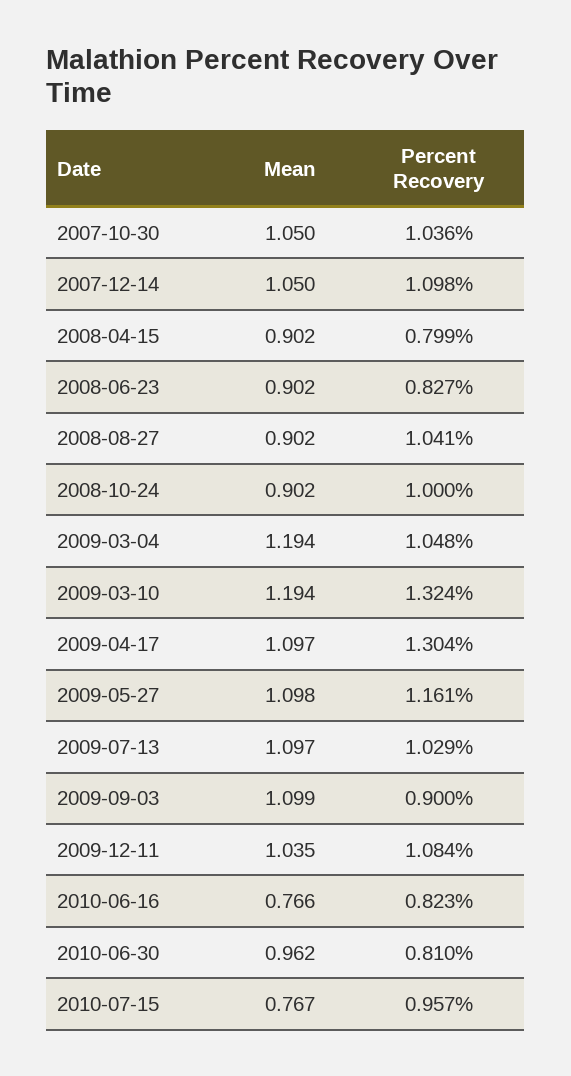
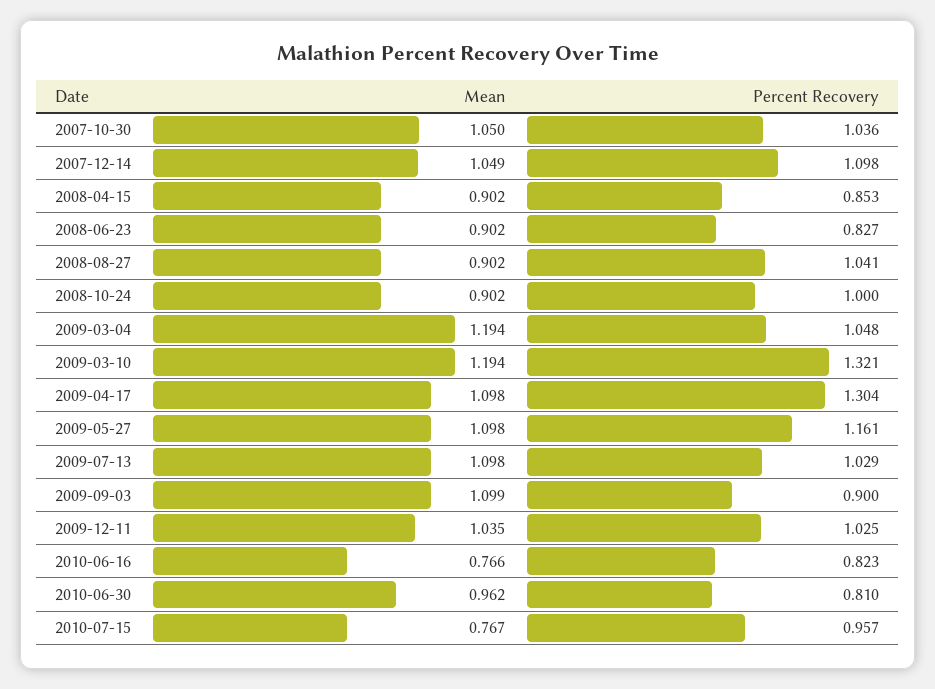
  {
    "Mean": {
      "2007-10-30": 1.05,
-     "2007-12-14": 1.05,
+     "2007-12-14": 1.049,
      "2008-04-15": 0.902,
      "2008-06-23": 0.902,
      "2008-08-27": 0.902,
      "2008-10-24": 0.902,
      "2009-03-04": 1.194,
      "2009-03-10": 1.194,
-     "2009-04-17": 1.097,
+     "2009-04-17": 1.098,
      "2009-05-27": 1.098,
-     "2009-07-13": 1.097,
+     "2009-07-13": 1.098,
      "2009-09-03": 1.099,
      "2009-12-11": 1.035,
      "2010-06-16": 0.766,
      "2010-06-30": 0.962,
      "2010-07-15": 0.767
    },
    "Percent Recovery": {
      "2007-10-30": 1.036,
      "2007-12-14": 1.098,
-     "2008-04-15": 0.799,
+     "2008-04-15": 0.853,
      "2008-06-23": 0.827,
      "2008-08-27": 1.041,
      "2008-10-24": 1,
      "2009-03-04": 1.048,
-     "2009-03-10": 1.324,
+     "2009-03-10": 1.321,
      "2009-04-17": 1.304,
      "2009-05-27": 1.161,
      "2009-07-13": 1.029,
      "2009-09-03": 0.9,
-     "2009-12-11": 1.084,
+     "2009-12-11": 1.025,
      "2010-06-16": 0.823,
      "2010-06-30": 0.81,
      "2010-07-15": 0.957
    }
  }

